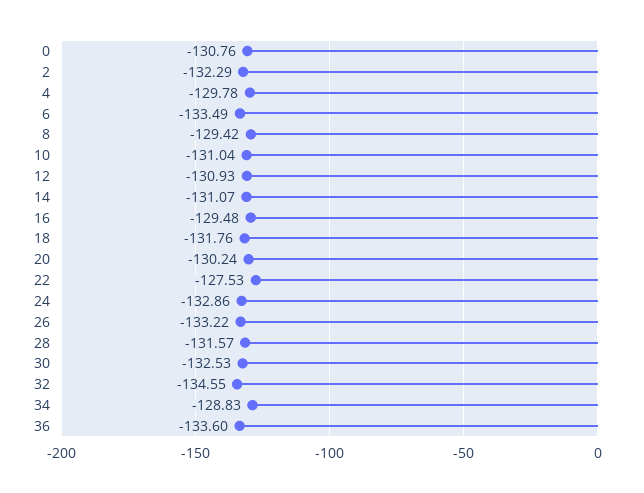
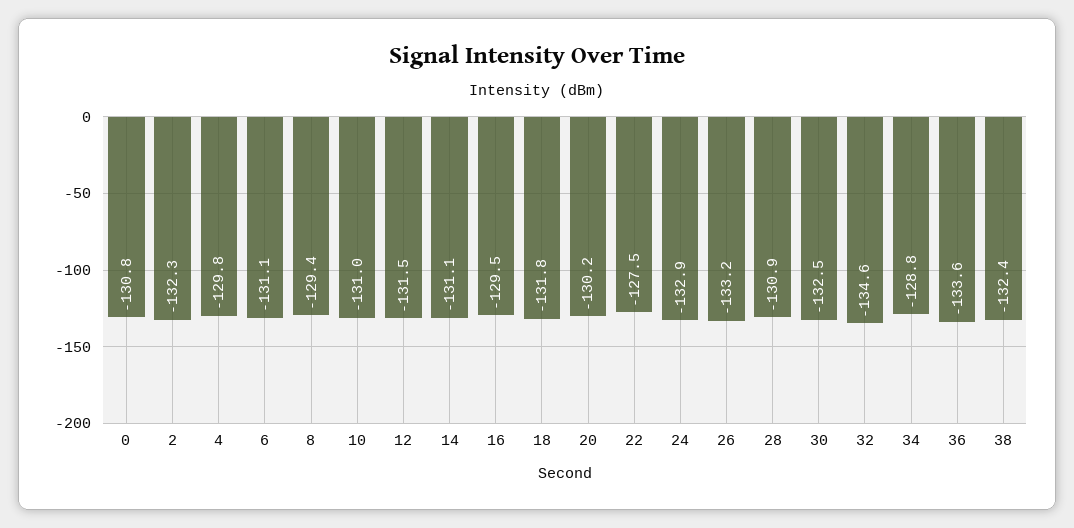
  {
    "0": -130.76,
    "2": -132.29,
    "4": -129.78,
-   "6": -133.49,
+   "6": -131.1,
    "8": -129.42,
    "10": -131.04,
-   "12": -130.93,
+   "12": -131.5,
    "14": -131.07,
    "16": -129.48,
    "18": -131.76,
    "20": -130.24,
    "22": -127.53,
    "24": -132.86,
    "26": -133.22,
-   "28": -131.57,
+   "28": -130.9,
    "30": -132.53,
    "32": -134.55,
    "34": -128.83,
-   "36": -133.6
+   "36": -133.6,
+   "38": -132.4
  }

